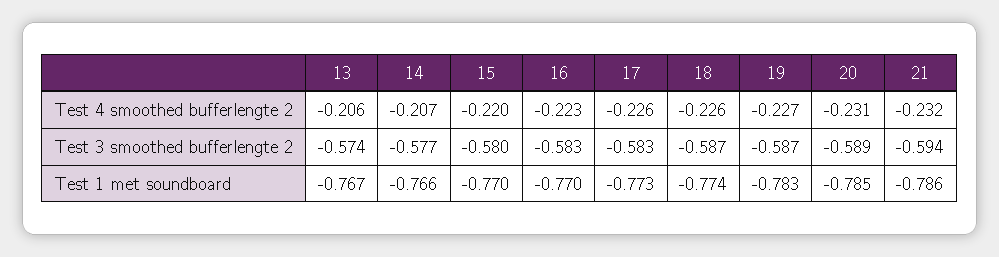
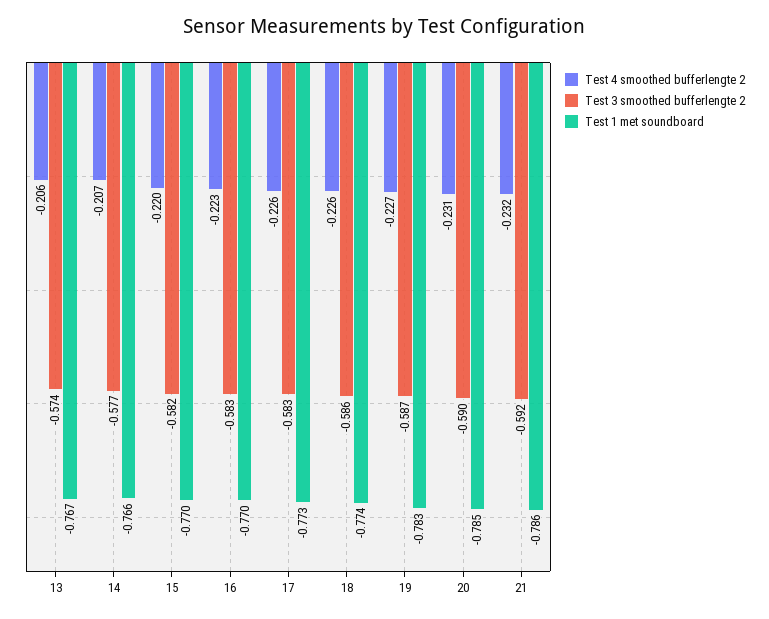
  {
    "Test 4 smoothed bufferlengte 2": {
      "13": -0.206,
      "14": -0.207,
      "15": -0.22,
      "16": -0.223,
      "17": -0.226,
      "18": -0.226,
      "19": -0.227,
      "20": -0.231,
      "21": -0.232
    },
    "Test 3 smoothed bufferlengte 2": {
      "13": -0.574,
      "14": -0.577,
-     "15": -0.58,
+     "15": -0.582,
      "16": -0.583,
      "17": -0.583,
-     "18": -0.587,
+     "18": -0.586,
      "19": -0.587,
-     "20": -0.589,
+     "20": -0.59,
-     "21": -0.594
+     "21": -0.592
    },
    "Test 1 met soundboard": {
      "13": -0.767,
      "14": -0.766,
      "15": -0.77,
      "16": -0.77,
      "17": -0.773,
      "18": -0.774,
      "19": -0.783,
      "20": -0.785,
      "21": -0.786
    }
  }

